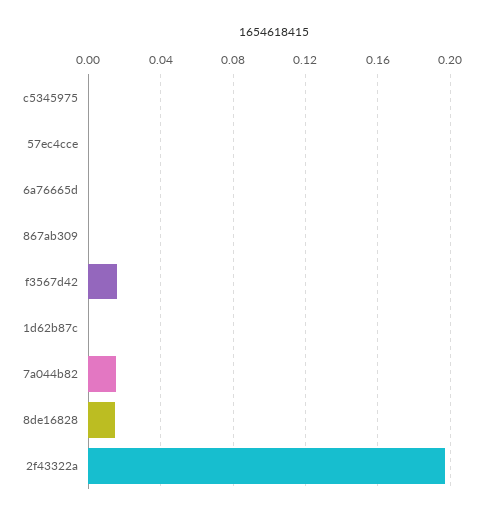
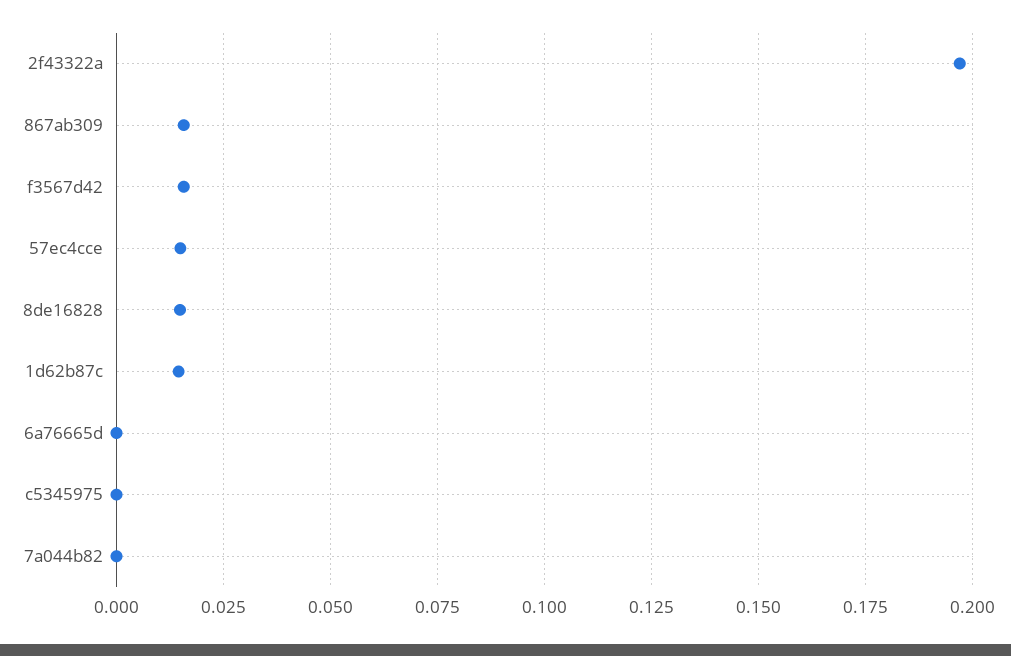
  {
    "c5345975": 0,
-   "57ec4cce": 0,
+   "57ec4cce": 0.015,
    "6a76665d": 0,
-   "867ab309": 0,
+   "867ab309": 0.015,
    "f3567d42": 0.015,
-   "1d62b87c": 0,
+   "1d62b87c": 0.015,
-   "7a044b82": 0.015,
+   "7a044b82": 0,
    "8de16828": 0.015,
    "2f43322a": 0.1975
  }

